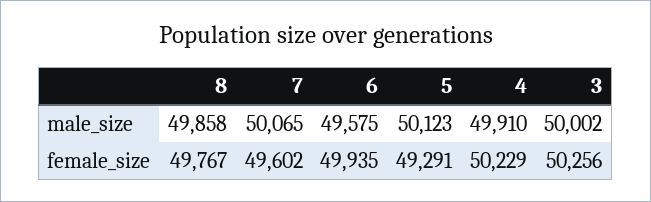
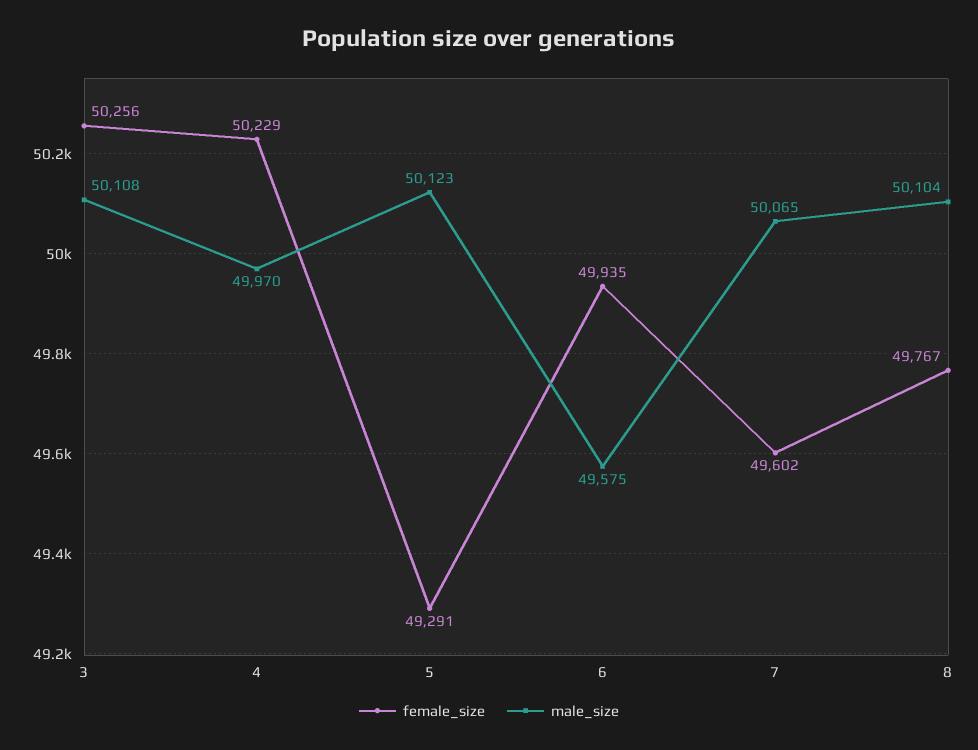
  {
    "male_size": {
-     "8": 49858,
+     "8": 50104,
      "7": 50065,
      "6": 49575,
      "5": 50123,
-     "4": 49910,
+     "4": 49970,
-     "3": 50002
+     "3": 50108
    },
    "female_size": {
      "8": 49767,
      "7": 49602,
      "6": 49935,
      "5": 49291,
      "4": 50229,
      "3": 50256
    }
  }

